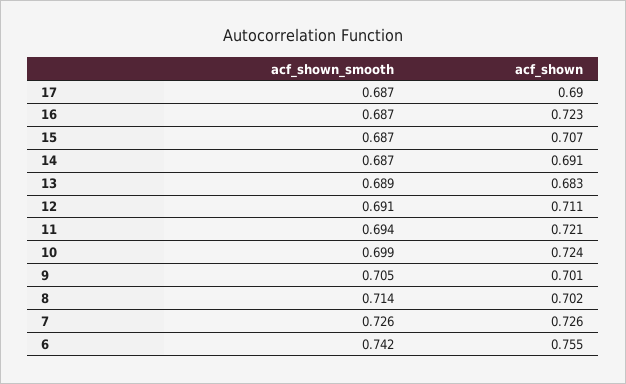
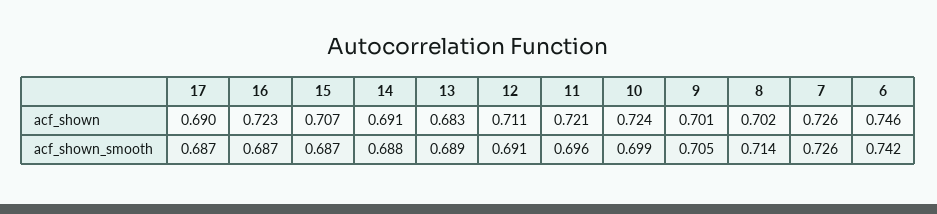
  {
    "acf_shown_smooth": {
      "17": 0.687,
      "16": 0.687,
      "15": 0.687,
-     "14": 0.687,
+     "14": 0.688,
      "13": 0.689,
      "12": 0.691,
-     "11": 0.694,
+     "11": 0.696,
      "10": 0.699,
      "9": 0.705,
      "8": 0.714,
      "7": 0.726,
      "6": 0.742
    },
    "acf_shown": {
      "17": 0.69,
      "16": 0.723,
      "15": 0.707,
      "14": 0.691,
      "13": 0.683,
      "12": 0.711,
      "11": 0.721,
      "10": 0.724,
      "9": 0.701,
      "8": 0.702,
      "7": 0.726,
-     "6": 0.755
+     "6": 0.746
    }
  }

